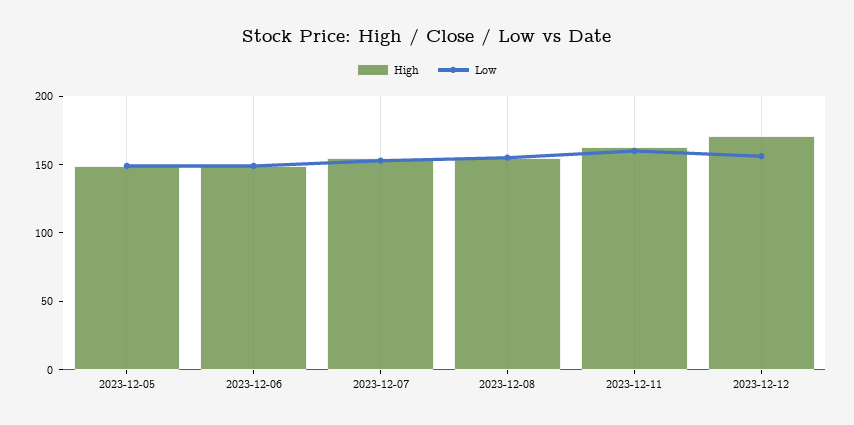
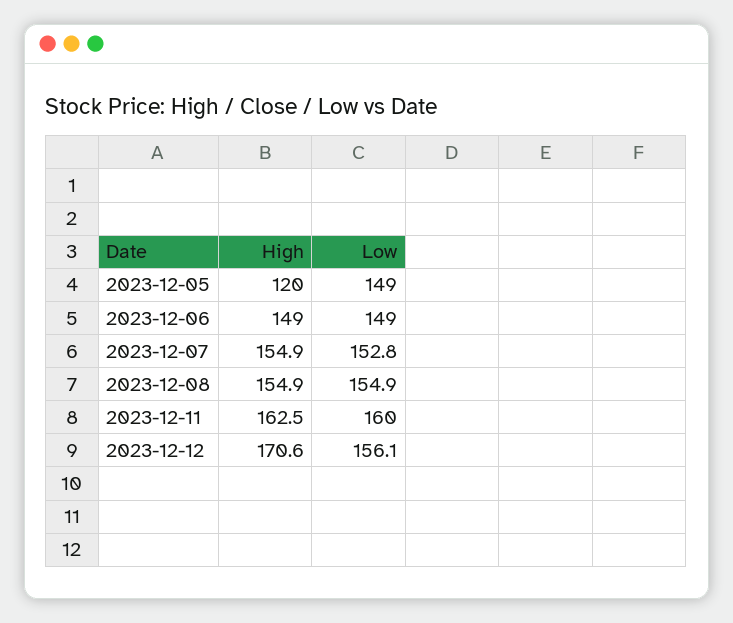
  {
    "High": {
-     "2023-12-05": 150,
+     "2023-12-05": 120,
      "2023-12-06": 149,
      "2023-12-07": 154.9,
      "2023-12-08": 154.9,
      "2023-12-11": 162.5,
      "2023-12-12": 170.6
    },
    "Low": {
      "2023-12-05": 149,
      "2023-12-06": 149,
      "2023-12-07": 152.8,
      "2023-12-08": 154.9,
      "2023-12-11": 160,
      "2023-12-12": 156.1
    }
  }

